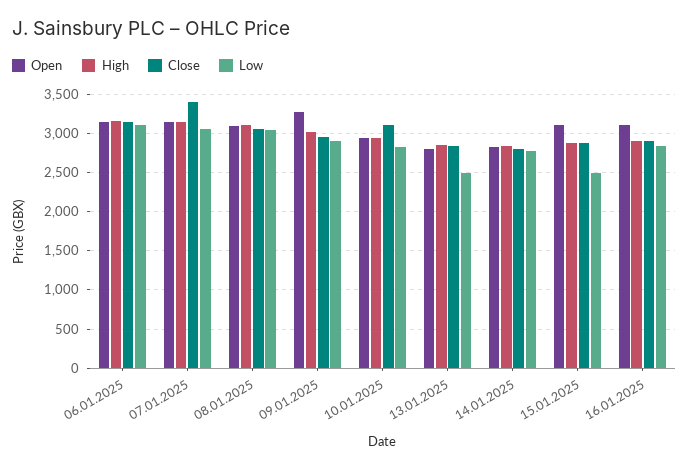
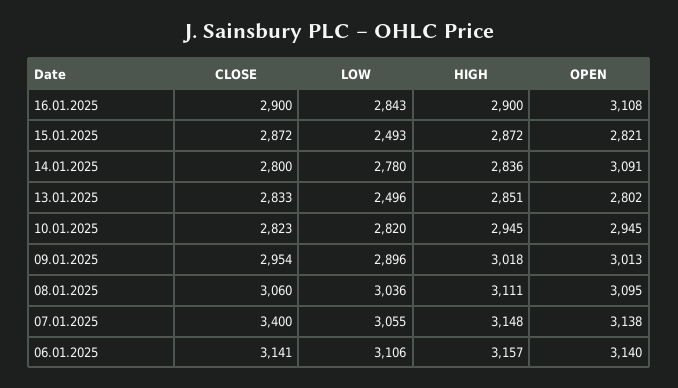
  {
    "Open": {
      "06.01.2025": 3140,
      "07.01.2025": 3138,
      "08.01.2025": 3095,
-     "09.01.2025": 3300,
+     "09.01.2025": 3013,
      "10.01.2025": 2945,
      "13.01.2025": 2802,
-     "14.01.2025": 2800,
+     "14.01.2025": 3091,
-     "15.01.2025": 3100,
+     "15.01.2025": 2821,
      "16.01.2025": 3108
    },
    "High": {
      "06.01.2025": 3157,
      "07.01.2025": 3148,
      "08.01.2025": 3111,
      "09.01.2025": 3018,
      "10.01.2025": 2945,
      "13.01.2025": 2851,
      "14.01.2025": 2836,
      "15.01.2025": 2872,
      "16.01.2025": 2900
    },
    "Close": {
      "06.01.2025": 3141,
      "07.01.2025": 3400,
      "08.01.2025": 3060,
      "09.01.2025": 2954,
-     "10.01.2025": 3100,
+     "10.01.2025": 2823,
      "13.01.2025": 2833,
      "14.01.2025": 2800,
      "15.01.2025": 2872,
      "16.01.2025": 2900
    },
    "Low": {
      "06.01.2025": 3106,
      "07.01.2025": 3055,
      "08.01.2025": 3036,
      "09.01.2025": 2896,
      "10.01.2025": 2820,
      "13.01.2025": 2496,
      "14.01.2025": 2780,
      "15.01.2025": 2493,
      "16.01.2025": 2843
    }
  }

